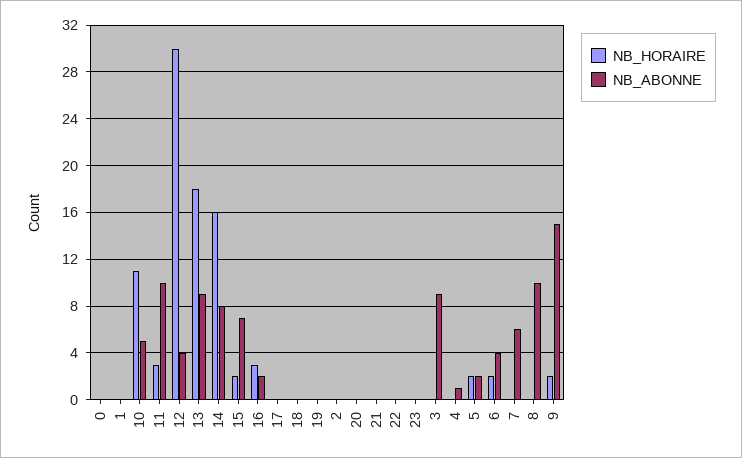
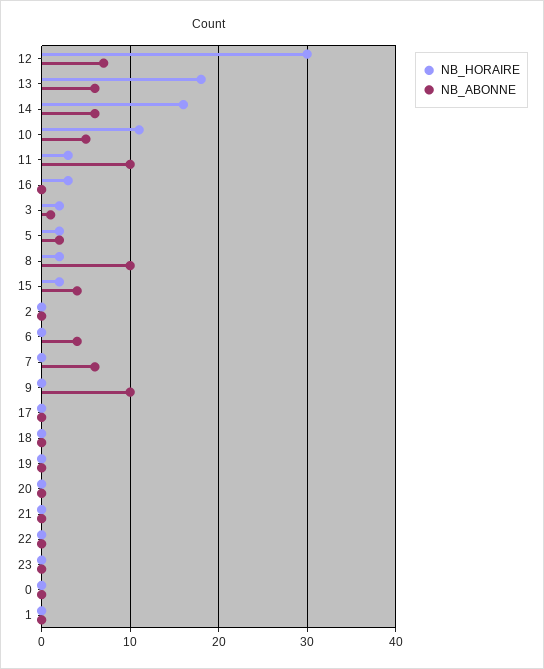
  {
    "NB_HORAIRE": {
      "0": 0,
      "1": 0,
      "10": 11,
      "11": 3,
      "12": 30,
      "13": 18,
      "14": 16,
      "15": 2,
      "16": 3,
      "17": 0,
      "18": 0,
      "19": 0,
      "2": 0,
      "20": 0,
      "21": 0,
      "22": 0,
      "23": 0,
-     "3": 0,
+     "3": 2,
-     "4": 0,
      "5": 2,
-     "6": 2,
+     "6": 0,
      "7": 0,
-     "8": 0,
+     "8": 2,
-     "9": 2
+     "9": 0
    },
    "NB_ABONNE": {
      "0": 0,
      "1": 0,
      "10": 5,
      "11": 10,
-     "12": 4,
+     "12": 7,
-     "13": 9,
+     "13": 6,
-     "14": 8,
+     "14": 6,
-     "15": 7,
+     "15": 4,
-     "16": 2,
+     "16": 0,
      "17": 0,
      "18": 0,
      "19": 0,
      "2": 0,
      "20": 0,
      "21": 0,
      "22": 0,
      "23": 0,
-     "3": 9,
+     "3": 1,
-     "4": 1,
      "5": 2,
      "6": 4,
      "7": 6,
      "8": 10,
-     "9": 15
+     "9": 10
    }
  }

